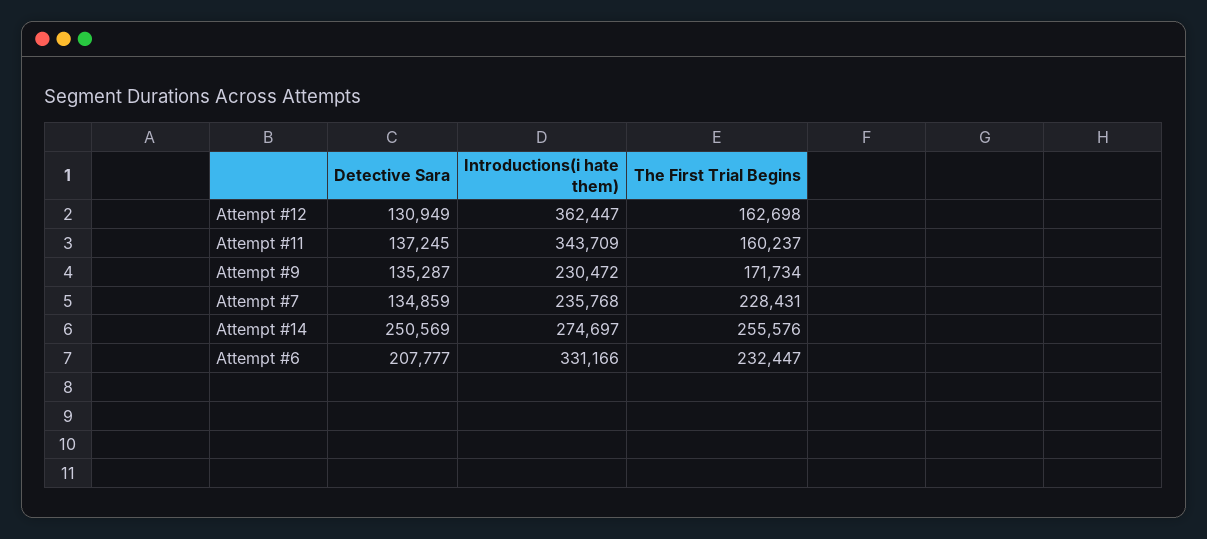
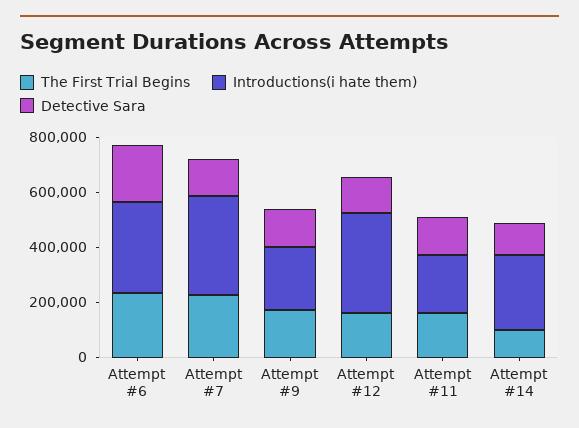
  {
    "Detective Sara": {
      "Attempt #12": 130949,
      "Attempt #11": 137245,
      "Attempt #9": 135287,
      "Attempt #7": 134859,
-     "Attempt #14": 250569,
+     "Attempt #14": 100000,
      "Attempt #6": 207777
    },
    "Introductions(i hate them)": {
      "Attempt #12": 362447,
-     "Attempt #11": 343709,
+     "Attempt #11": 200000,
      "Attempt #9": 230472,
-     "Attempt #7": 235768,
+     "Attempt #7": 350000,
      "Attempt #14": 274697,
      "Attempt #6": 331166
    },
    "The First Trial Begins": {
      "Attempt #12": 162698,
      "Attempt #11": 160237,
      "Attempt #9": 171734,
      "Attempt #7": 228431,
-     "Attempt #14": 255576,
+     "Attempt #14": 100000,
      "Attempt #6": 232447
    }
  }

